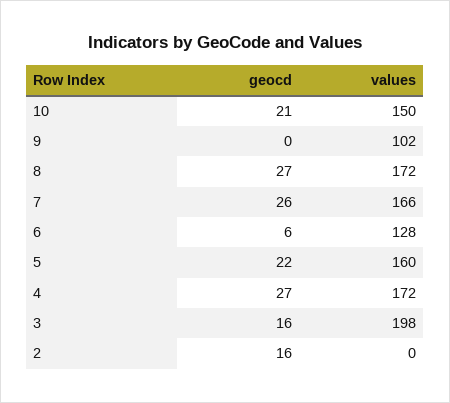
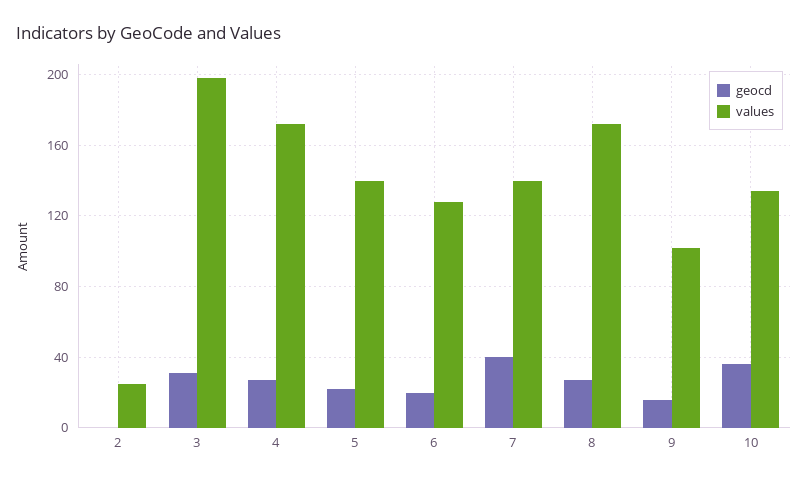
  {
    "geocd": {
-     "10": 21,
+     "10": 35,
-     "9": 0,
+     "9": 15,
      "8": 27,
-     "7": 26,
+     "7": 40,
-     "6": 6,
+     "6": 20,
      "5": 22,
      "4": 27,
-     "3": 16,
+     "3": 30,
-     "2": 16
+     "2": 0
    },
    "values": {
-     "10": 150,
+     "10": 135,
      "9": 102,
      "8": 172,
-     "7": 166,
+     "7": 140,
      "6": 128,
-     "5": 160,
+     "5": 140,
      "4": 172,
      "3": 198,
-     "2": 0
+     "2": 25
    }
  }

